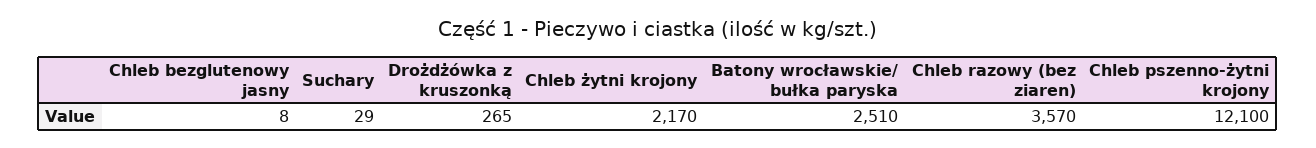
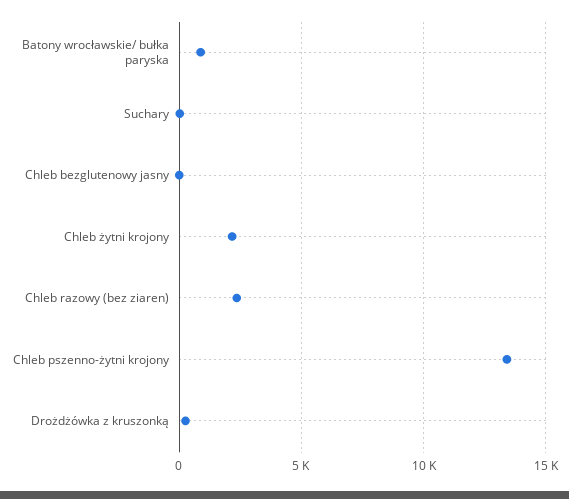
  {
    "Chleb bezglutenowy jasny": 8,
    "Suchary": 29,
    "Drożdżówka z kruszonką": 265,
    "Chleb żytni krojony": 2170,
-   "Batony wrocławskie/ bułka paryska": 2510,
+   "Batony wrocławskie/ bułka paryska": 1000,
-   "Chleb razowy (bez ziaren)": 3570,
+   "Chleb razowy (bez ziaren)": 2500,
-   "Chleb pszenno-żytni krojony": 12100
+   "Chleb pszenno-żytni krojony": 13500
  }

